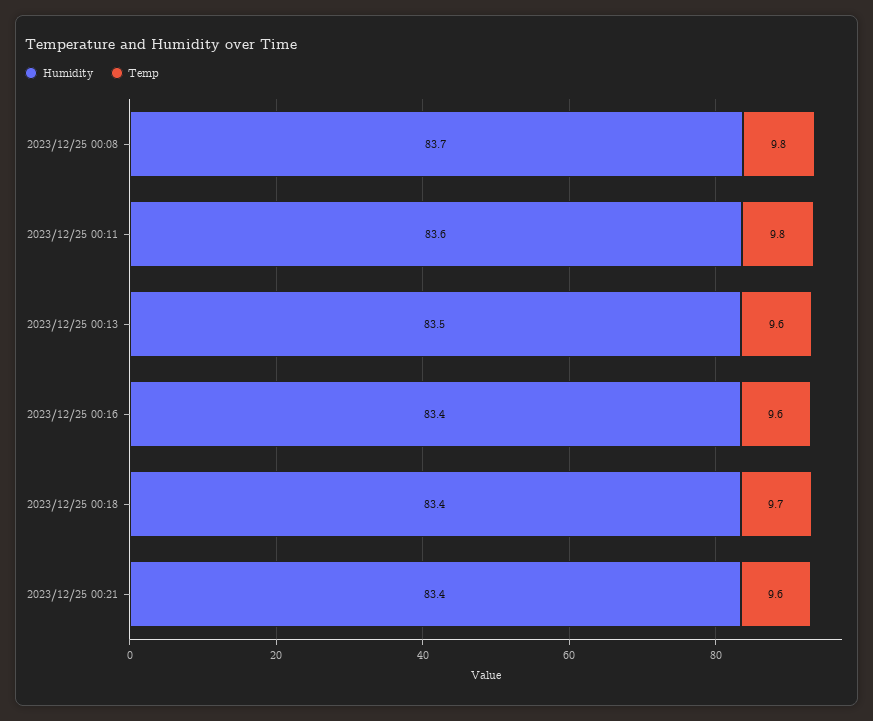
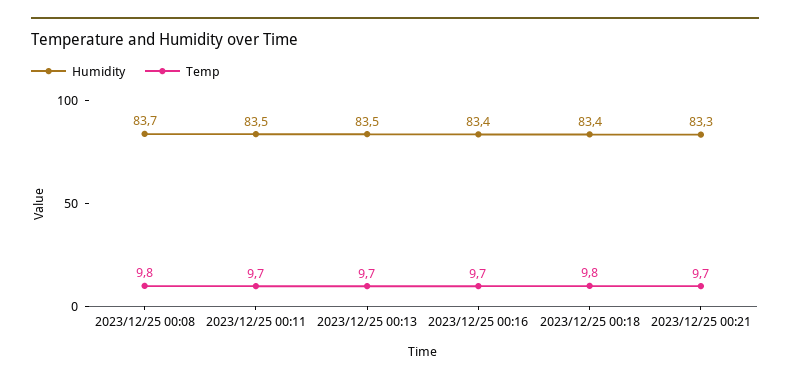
  {
    "Humidity": {
      "2023/12/25 00:08": 83.7,
-     "2023/12/25 00:11": 83.6,
+     "2023/12/25 00:11": 83.5,
      "2023/12/25 00:13": 83.5,
      "2023/12/25 00:16": 83.4,
      "2023/12/25 00:18": 83.4,
-     "2023/12/25 00:21": 83.4
+     "2023/12/25 00:21": 83.3
    },
    "Temp": {
      "2023/12/25 00:08": 9.8,
-     "2023/12/25 00:11": 9.8,
+     "2023/12/25 00:11": 9.7,
-     "2023/12/25 00:13": 9.6,
+     "2023/12/25 00:13": 9.7,
-     "2023/12/25 00:16": 9.6,
+     "2023/12/25 00:16": 9.7,
-     "2023/12/25 00:18": 9.7,
+     "2023/12/25 00:18": 9.8,
-     "2023/12/25 00:21": 9.6
+     "2023/12/25 00:21": 9.7
    }
  }

